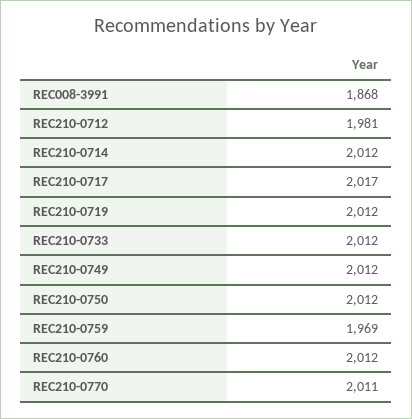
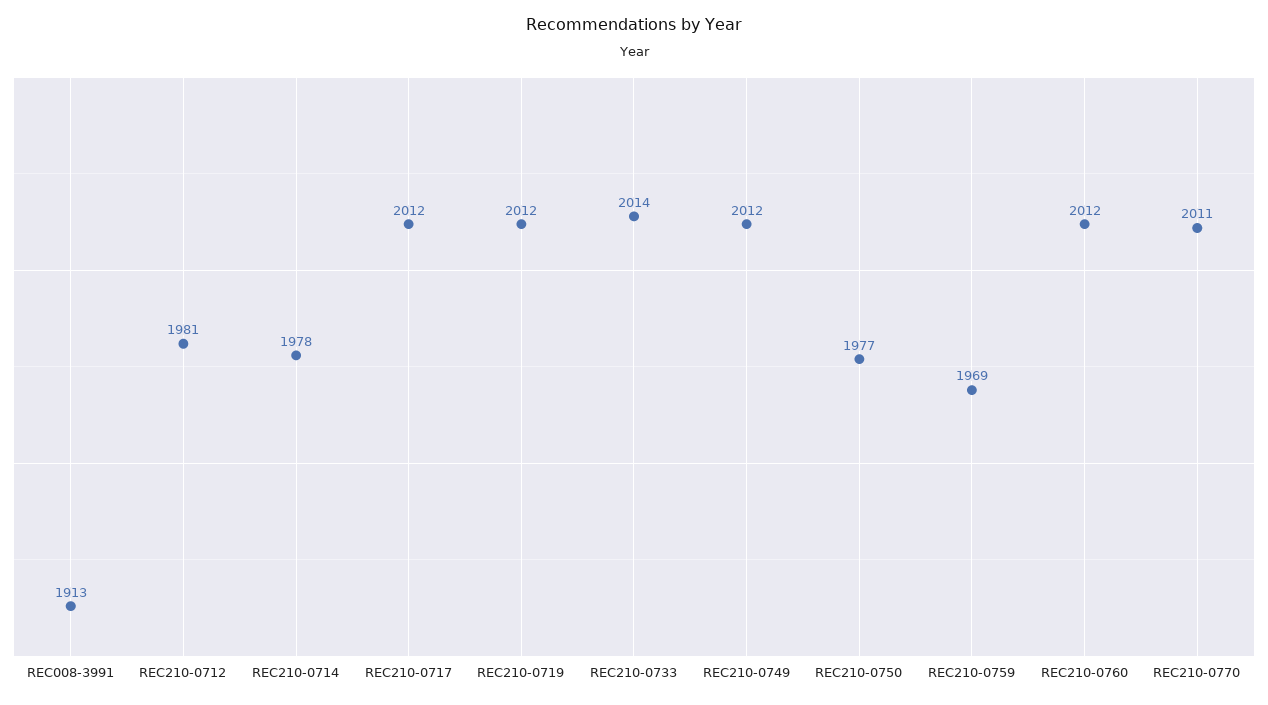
  {
-   "REC008-3991": 1868,
+   "REC008-3991": 1913,
    "REC210-0712": 1981,
-   "REC210-0714": 2012,
+   "REC210-0714": 1978,
-   "REC210-0717": 2017,
+   "REC210-0717": 2012,
    "REC210-0719": 2012,
-   "REC210-0733": 2012,
+   "REC210-0733": 2014,
    "REC210-0749": 2012,
-   "REC210-0750": 2012,
+   "REC210-0750": 1977,
    "REC210-0759": 1969,
    "REC210-0760": 2012,
    "REC210-0770": 2011
  }

